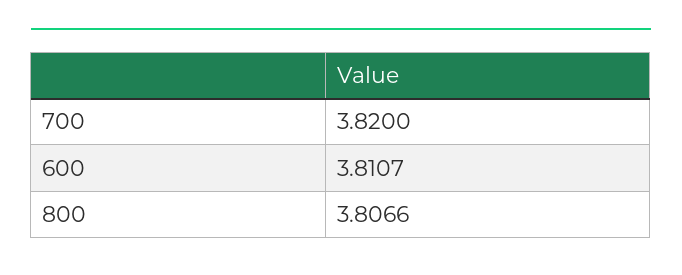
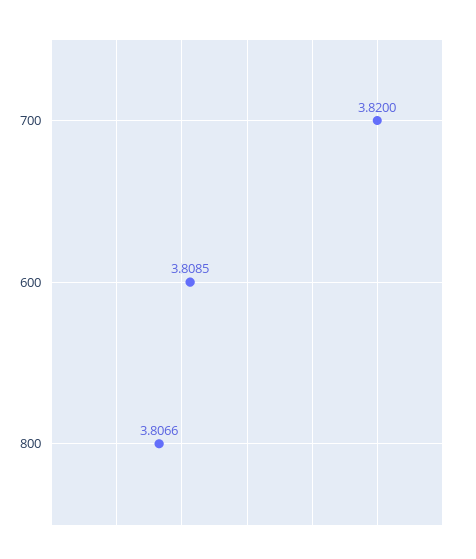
  {
    "700": 3.82,
-   "600": 3.8107,
+   "600": 3.8085,
    "800": 3.8066
  }

